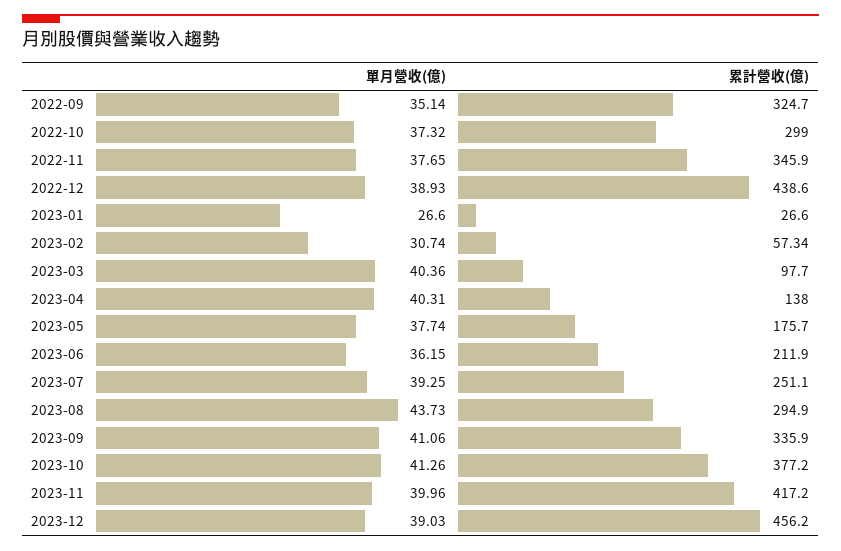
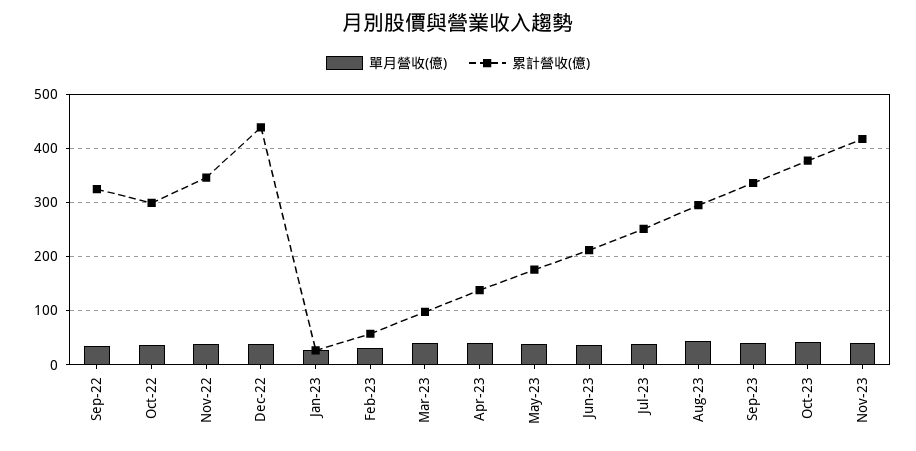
  {
    "單月營收(億)": {
      "2022-09": 35.14,
      "2022-10": 37.32,
      "2022-11": 37.65,
      "2022-12": 38.93,
      "2023-01": 26.6,
      "2023-02": 30.74,
      "2023-03": 40.36,
      "2023-04": 40.31,
      "2023-05": 37.74,
      "2023-06": 36.15,
      "2023-07": 39.25,
      "2023-08": 43.73,
      "2023-09": 41.06,
      "2023-10": 41.26,
-     "2023-11": 39.96,
+     "2023-11": 39.96
-     "2023-12": 39.03
    },
    "累計營收(億)": {
      "2022-09": 324.7,
      "2022-10": 299,
      "2022-11": 345.9,
      "2022-12": 438.6,
      "2023-01": 26.6,
      "2023-02": 57.34,
      "2023-03": 97.7,
      "2023-04": 138,
      "2023-05": 175.7,
      "2023-06": 211.9,
      "2023-07": 251.1,
      "2023-08": 294.9,
      "2023-09": 335.9,
      "2023-10": 377.2,
-     "2023-11": 417.2,
+     "2023-11": 417.2
-     "2023-12": 456.2
    }
  }

